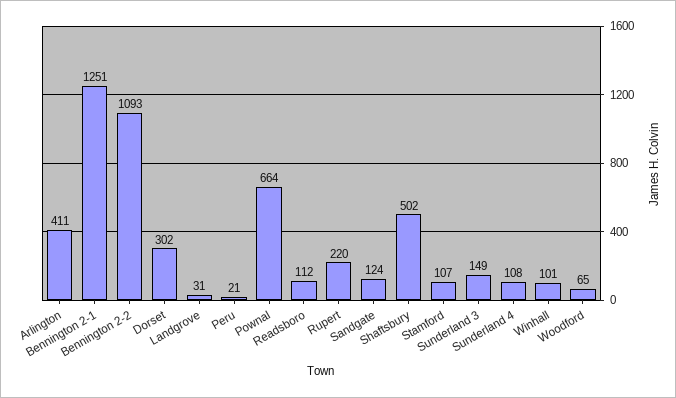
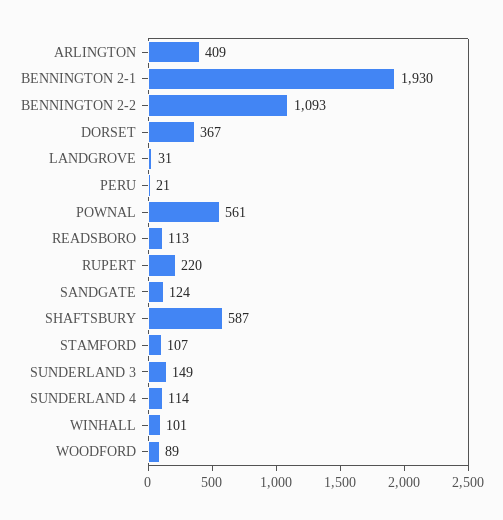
  {
-   "Arlington": 411,
+   "Arlington": 409,
-   "Bennington 2-1": 1251,
+   "Bennington 2-1": 1930,
    "Bennington 2-2": 1093,
-   "Dorset": 302,
+   "Dorset": 367,
    "Landgrove": 31,
    "Peru": 21,
-   "Pownal": 664,
+   "Pownal": 561,
-   "Readsboro": 112,
+   "Readsboro": 113,
    "Rupert": 220,
    "Sandgate": 124,
-   "Shaftsbury": 502,
+   "Shaftsbury": 587,
    "Stamford": 107,
    "Sunderland 3": 149,
-   "Sunderland 4": 108,
+   "Sunderland 4": 114,
    "Winhall": 101,
-   "Woodford": 65
+   "Woodford": 89
  }

